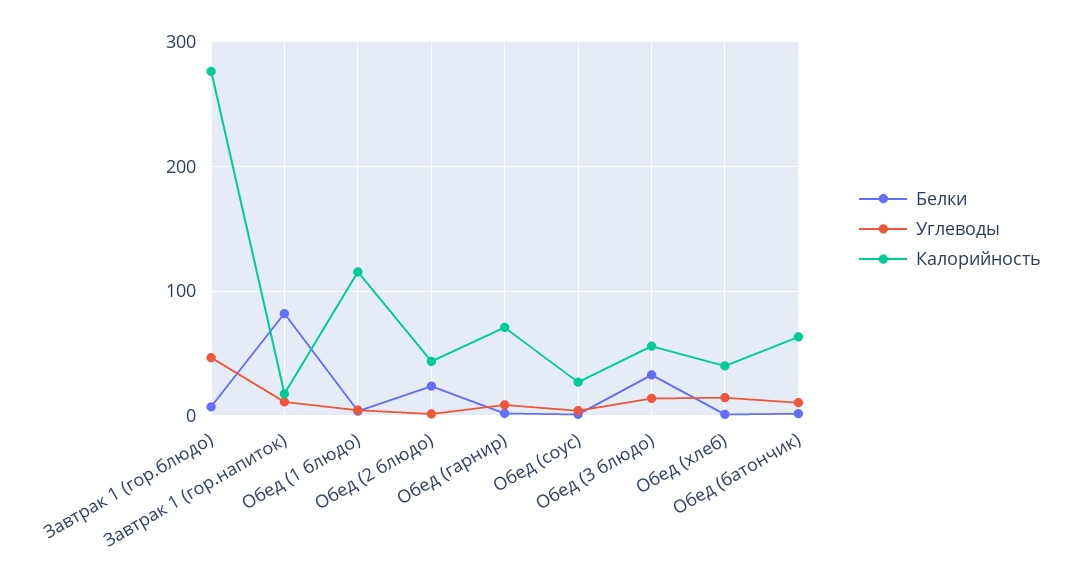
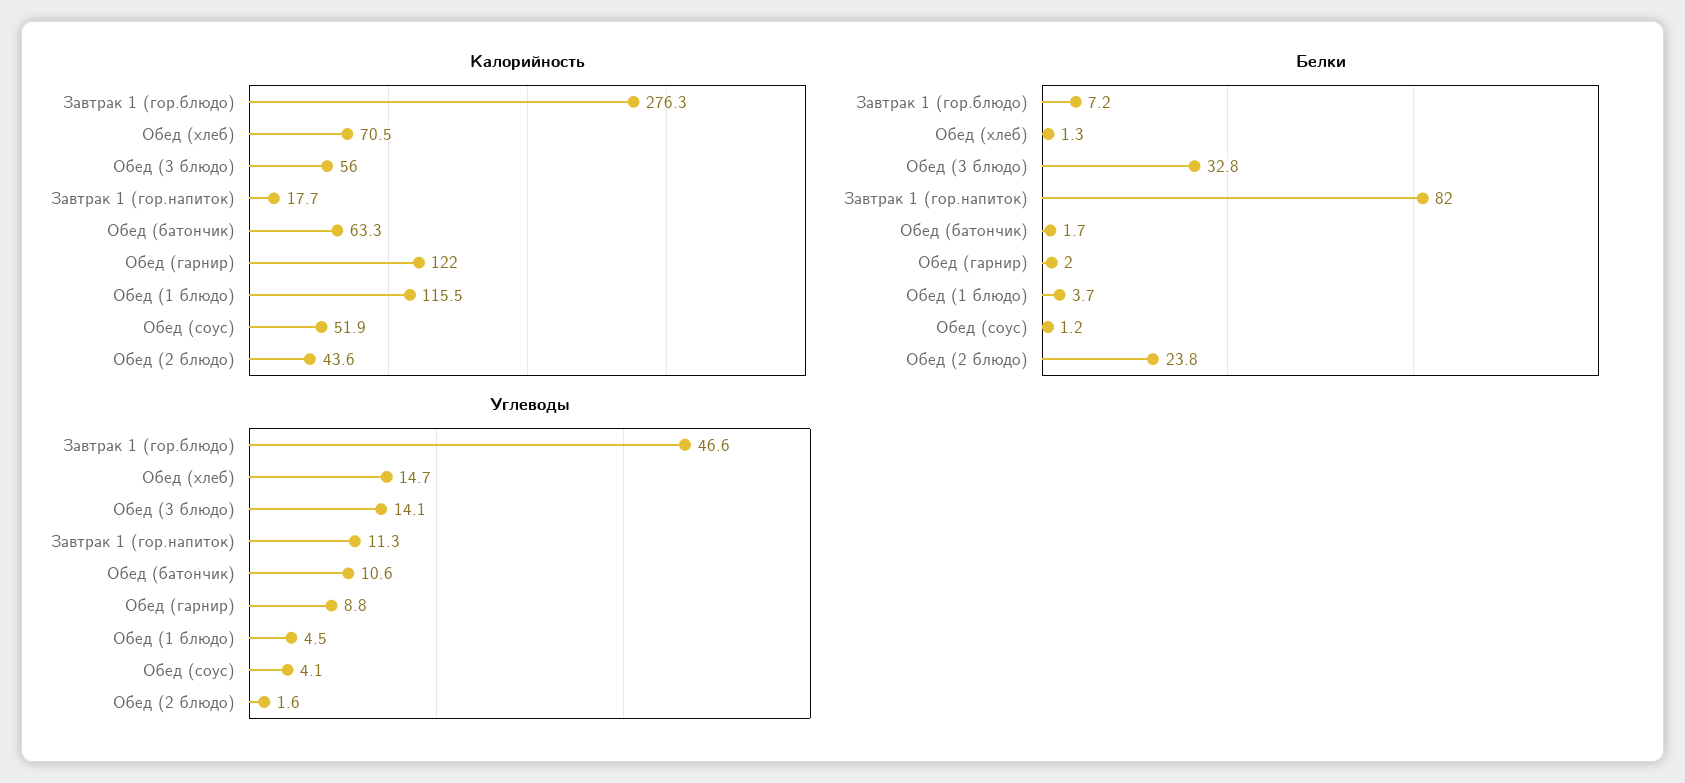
  {
    "Белки": {
      "Завтрак 1 (гор.блюдо)": 7.2,
      "Завтрак 1 (гор.напиток)": 82,
      "Обед (1 блюдо)": 3.7,
      "Обед (2 блюдо)": 23.8,
      "Обед (гарнир)": 2,
      "Обед (соус)": 1.2,
      "Обед (3 блюдо)": 32.8,
      "Обед (хлеб)": 1.3,
      "Обед (батончик)": 1.7
    },
    "Углеводы": {
      "Завтрак 1 (гор.блюдо)": 46.6,
      "Завтрак 1 (гор.напиток)": 11.3,
      "Обед (1 блюдо)": 4.5,
      "Обед (2 блюдо)": 1.6,
      "Обед (гарнир)": 8.8,
      "Обед (соус)": 4.1,
      "Обед (3 блюдо)": 14.1,
      "Обед (хлеб)": 14.7,
      "Обед (батончик)": 10.6
    },
    "Калорийность": {
      "Завтрак 1 (гор.блюдо)": 276.3,
      "Завтрак 1 (гор.напиток)": 17.7,
      "Обед (1 блюдо)": 115.5,
      "Обед (2 блюдо)": 43.6,
-     "Обед (гарнир)": 70,
+     "Обед (гарнир)": 122,
-     "Обед (соус)": 30,
+     "Обед (соус)": 51.9,
      "Обед (3 блюдо)": 56,
-     "Обед (хлеб)": 40,
+     "Обед (хлеб)": 70.5,
      "Обед (батончик)": 63.3
    }
  }

